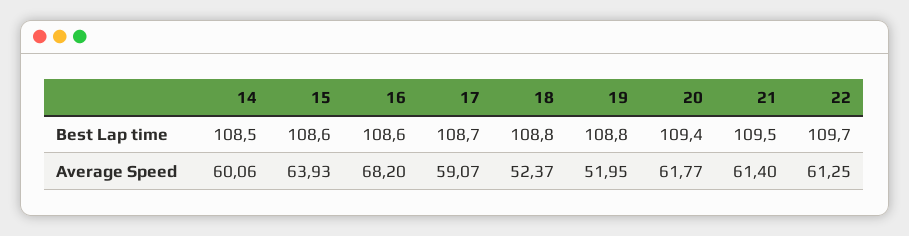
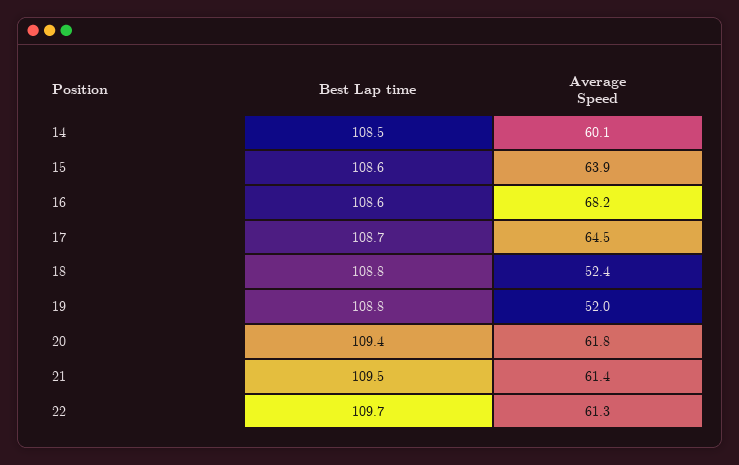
  {
    "14": {
      "Best Lap time": 108.5,
      "Average Speed": 60.06
    },
    "15": {
      "Best Lap time": 108.6,
      "Average Speed": 63.93
    },
    "16": {
      "Best Lap time": 108.6,
      "Average Speed": 68.2
    },
    "17": {
      "Best Lap time": 108.7,
-     "Average Speed": 59.07
+     "Average Speed": 64.5
    },
    "18": {
      "Best Lap time": 108.8,
      "Average Speed": 52.37
    },
    "19": {
      "Best Lap time": 108.8,
      "Average Speed": 51.95
    },
    "20": {
      "Best Lap time": 109.4,
      "Average Speed": 61.77
    },
    "21": {
      "Best Lap time": 109.5,
      "Average Speed": 61.4
    },
    "22": {
      "Best Lap time": 109.7,
      "Average Speed": 61.25
    }
  }

